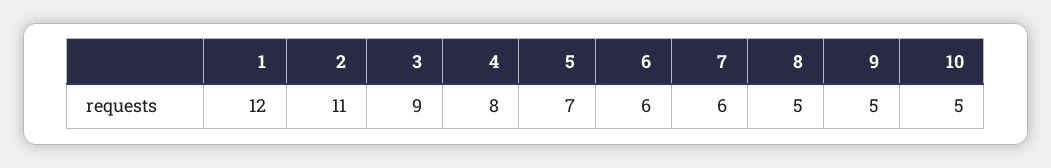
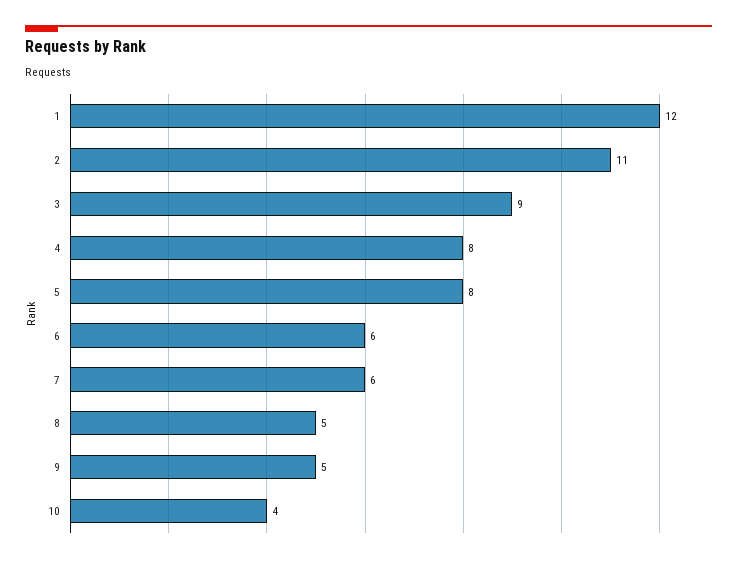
  {
    "1": 12,
    "2": 11,
    "3": 9,
    "4": 8,
-   "5": 7,
+   "5": 8,
    "6": 6,
    "7": 6,
    "8": 5,
    "9": 5,
-   "10": 5
+   "10": 4
  }

